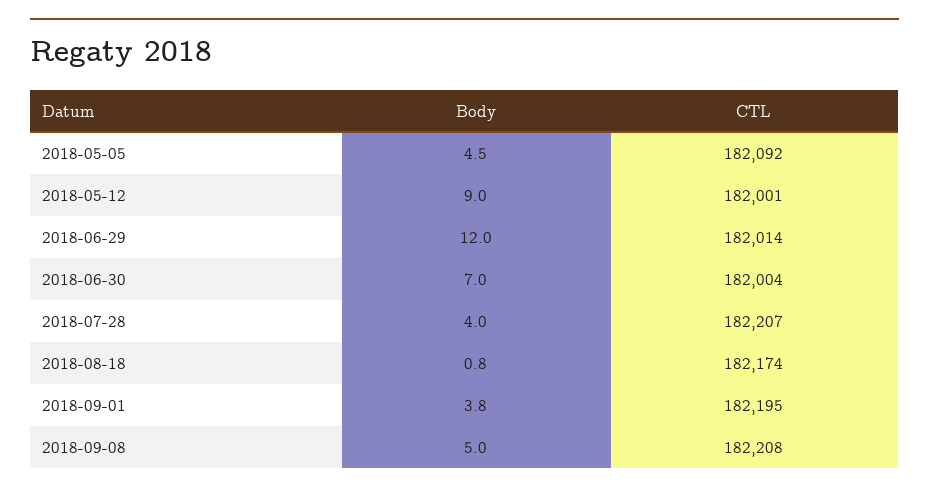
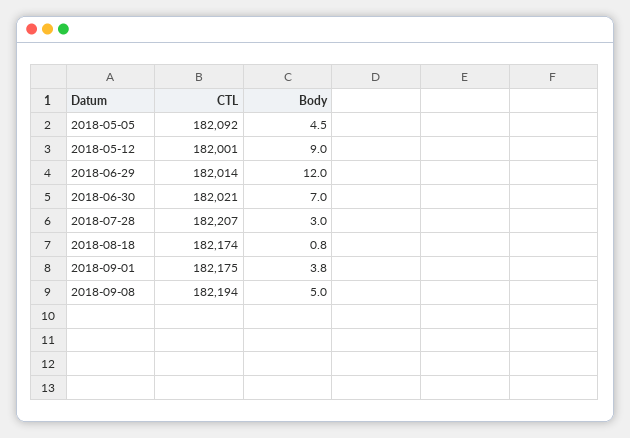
  {
    "Body": {
      "2018-05-05": 4.5,
      "2018-05-12": 9,
      "2018-06-29": 12,
      "2018-06-30": 7,
-     "2018-07-28": 4,
+     "2018-07-28": 3,
      "2018-08-18": 0.8,
      "2018-09-01": 3.8,
      "2018-09-08": 5
    },
    "CTL": {
      "2018-05-05": 182092,
      "2018-05-12": 182001,
      "2018-06-29": 182014,
-     "2018-06-30": 182004,
+     "2018-06-30": 182021,
      "2018-07-28": 182207,
      "2018-08-18": 182174,
-     "2018-09-01": 182195,
+     "2018-09-01": 182175,
-     "2018-09-08": 182208
+     "2018-09-08": 182194
    }
  }

